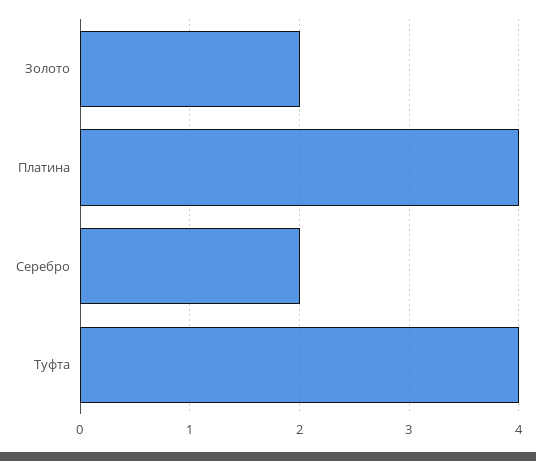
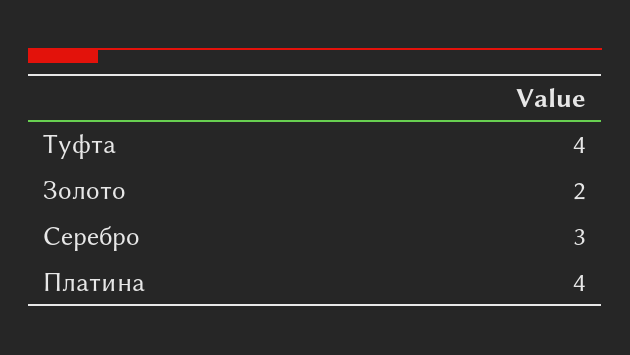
  {
    "Золото": 2,
    "Платина": 4,
-   "Серебро": 2,
+   "Серебро": 3,
    "Туфта": 4
  }

